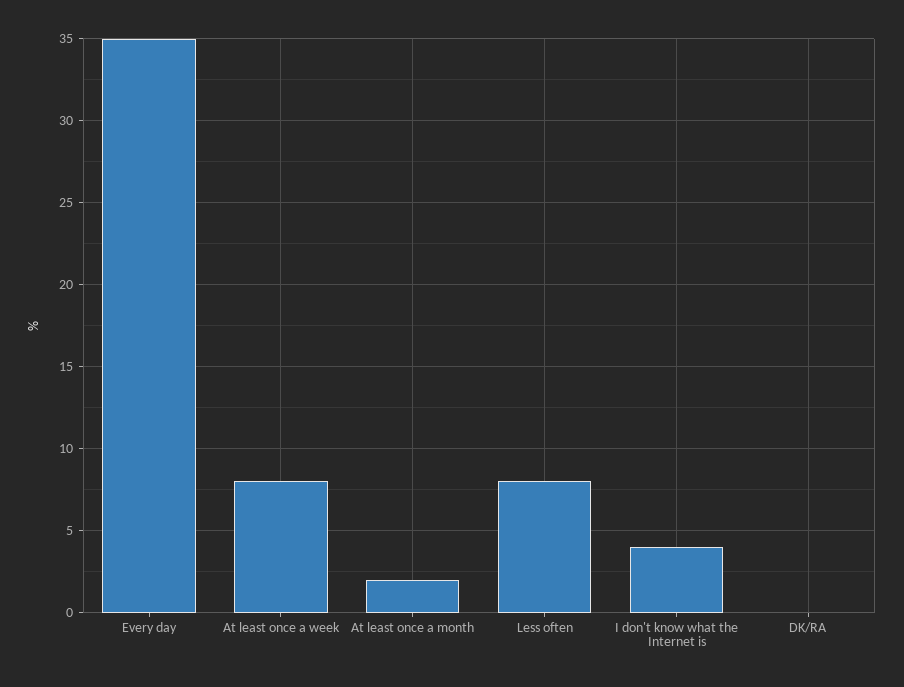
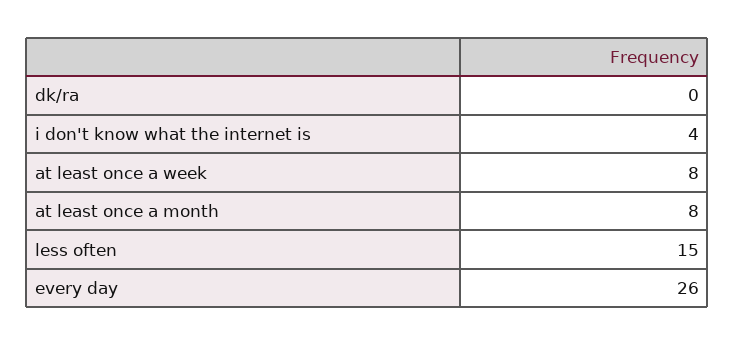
  {
-   "Every day": 35,
+   "Every day": 26,
    "At least once a week": 8,
-   "At least once a month": 2,
+   "At least once a month": 8,
-   "Less often": 8,
+   "Less often": 15,
    "I don't know what the Internet is": 4,
    "DK/RA": 0
  }

